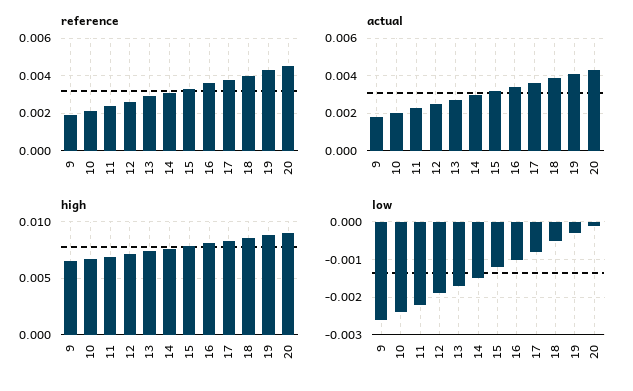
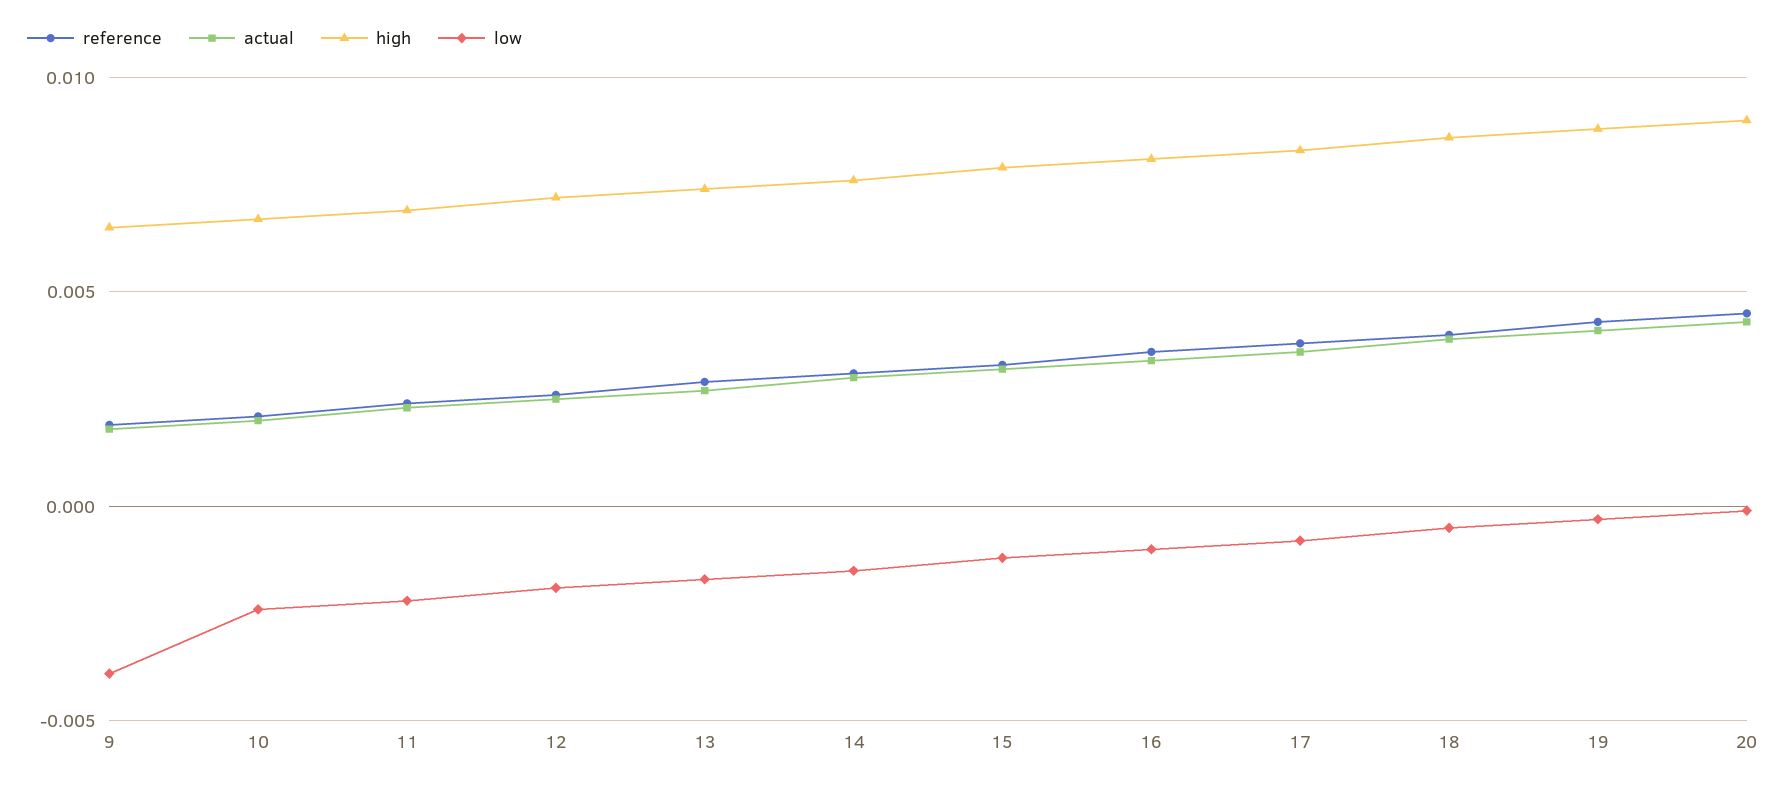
  {
    "reference": {
      "9": 0.002,
      "10": 0.002,
      "11": 0.0025,
      "12": 0.0025,
      "13": 0.003,
      "14": 0.003,
      "15": 0.0035,
      "16": 0.0035,
      "17": 0.004,
      "18": 0.004,
      "19": 0.0045,
      "20": 0.0045
    },
    "actual": {
      "9": 0.002,
      "10": 0.002,
      "11": 0.0025,
      "12": 0.0025,
      "13": 0.0025,
      "14": 0.003,
      "15": 0.003,
      "16": 0.0035,
      "17": 0.0035,
      "18": 0.004,
      "19": 0.004,
      "20": 0.0045
    },
    "high": {
      "9": 0.0065,
      "10": 0.0065,
      "11": 0.007,
      "12": 0.007,
      "13": 0.0075,
      "14": 0.0075,
      "15": 0.008,
      "16": 0.008,
      "17": 0.0085,
      "18": 0.0085,
      "19": 0.009,
      "20": 0.009
    },
    "low": {
-     "9": -0.0025,
+     "9": -0.004,
      "10": -0.0025,
      "11": -0.002,
      "12": -0.002,
      "13": -0.0015,
      "14": -0.0015,
      "15": -0.001,
      "16": -0.001,
      "17": -0.001,
      "18": -0.0005,
      "19": -0.0005,
      "20": 0
    }
  }

